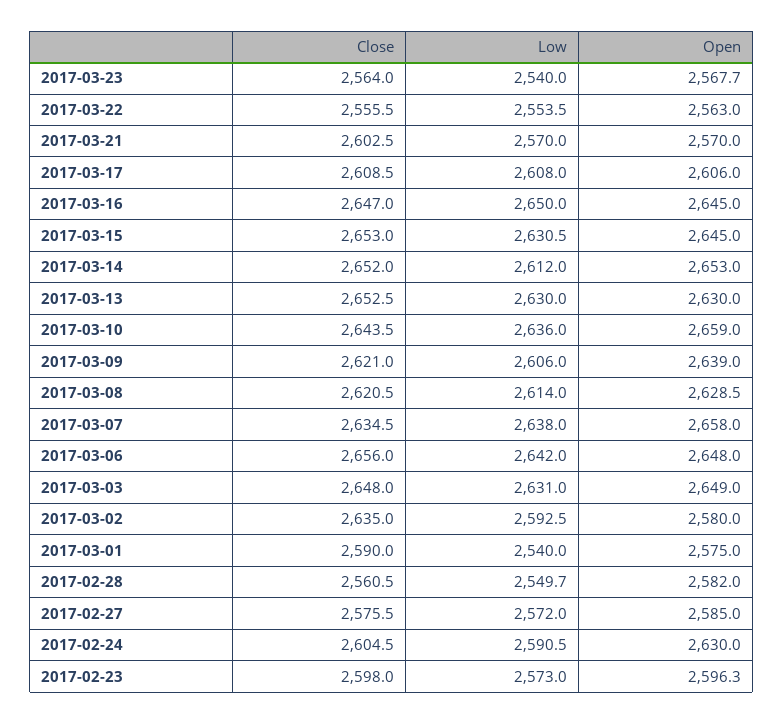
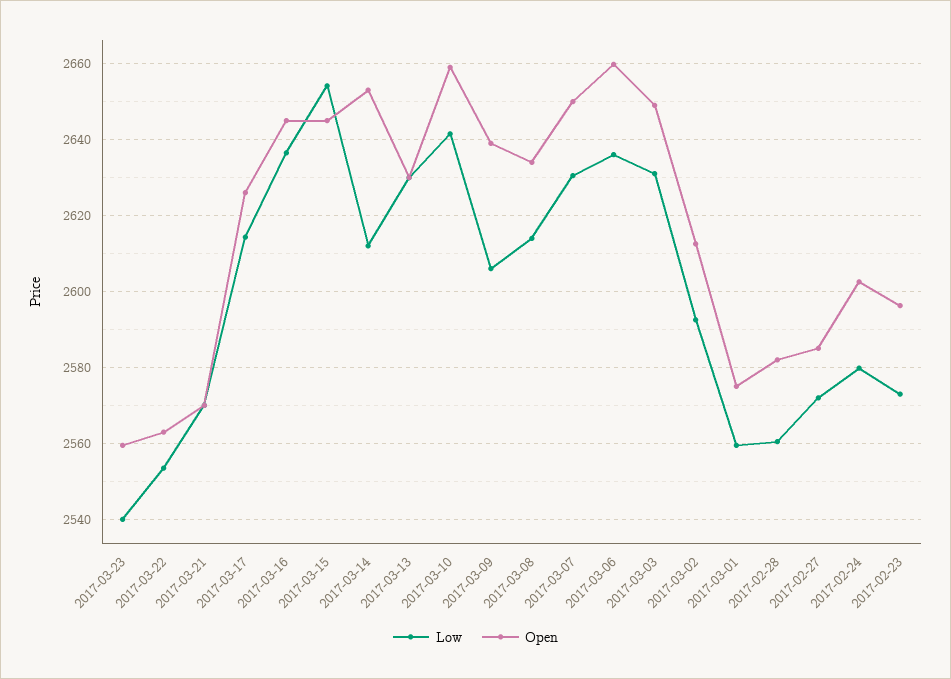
  {
-   "Close": {
-     "2017-03-23": 2564,
-     "2017-03-22": 2555.5,
-     "2017-03-21": 2602.5,
-     "2017-03-17": 2608.5,
-     "2017-03-16": 2647,
-     "2017-03-15": 2653,
-     "2017-03-14": 2652,
-     "2017-03-13": 2652.5,
-     "2017-03-10": 2643.5,
-     "2017-03-09": 2621,
-     "2017-03-08": 2620.5,
-     "2017-03-07": 2634.5,
-     "2017-03-06": 2656,
-     "2017-03-03": 2648,
-     "2017-03-02": 2635,
-     "2017-03-01": 2590,
-     "2017-02-28": 2560.5,
-     "2017-02-27": 2575.5,
-     "2017-02-24": 2604.5,
-     "2017-02-23": 2598
-   },
    "Low": {
      "2017-03-23": 2540,
      "2017-03-22": 2553.5,
      "2017-03-21": 2570,
-     "2017-03-17": 2608,
+     "2017-03-17": 2614,
-     "2017-03-16": 2650,
+     "2017-03-16": 2636,
-     "2017-03-15": 2630.5,
+     "2017-03-15": 2654,
      "2017-03-14": 2612,
      "2017-03-13": 2630,
-     "2017-03-10": 2636,
+     "2017-03-10": 2642,
      "2017-03-09": 2606,
      "2017-03-08": 2614,
-     "2017-03-07": 2638,
+     "2017-03-07": 2630,
-     "2017-03-06": 2642,
+     "2017-03-06": 2636,
      "2017-03-03": 2631,
      "2017-03-02": 2592.5,
-     "2017-03-01": 2540,
+     "2017-03-01": 2560,
-     "2017-02-28": 2549.7,
+     "2017-02-28": 2560,
      "2017-02-27": 2572,
-     "2017-02-24": 2590.5,
+     "2017-02-24": 2580,
      "2017-02-23": 2573
    },
    "Open": {
-     "2017-03-23": 2567.7,
+     "2017-03-23": 2560,
      "2017-03-22": 2563,
      "2017-03-21": 2570,
-     "2017-03-17": 2606,
+     "2017-03-17": 2626,
      "2017-03-16": 2645,
      "2017-03-15": 2645,
      "2017-03-14": 2653,
      "2017-03-13": 2630,
      "2017-03-10": 2659,
      "2017-03-09": 2639,
-     "2017-03-08": 2628.5,
+     "2017-03-08": 2634,
-     "2017-03-07": 2658,
+     "2017-03-07": 2650,
-     "2017-03-06": 2648,
+     "2017-03-06": 2660,
      "2017-03-03": 2649,
-     "2017-03-02": 2580,
+     "2017-03-02": 2612,
      "2017-03-01": 2575,
      "2017-02-28": 2582,
      "2017-02-27": 2585,
-     "2017-02-24": 2630,
+     "2017-02-24": 2602,
      "2017-02-23": 2596.3
    }
  }

